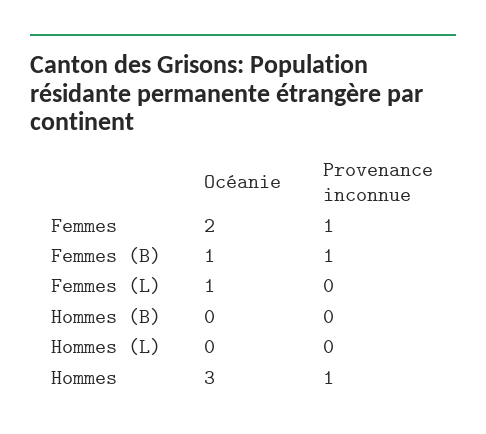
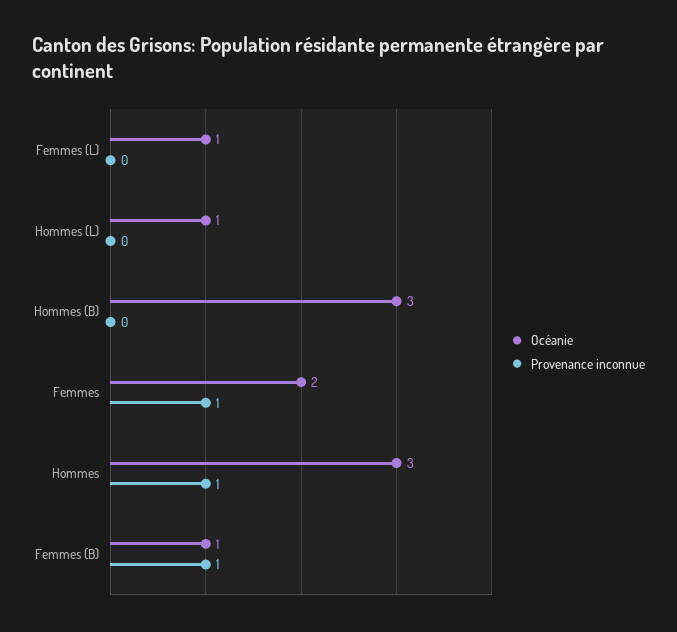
  {
    "Océanie": {
      "Femmes": 2,
      "Femmes (B)": 1,
      "Femmes (L)": 1,
-     "Hommes (B)": 0,
+     "Hommes (B)": 3,
-     "Hommes (L)": 0,
+     "Hommes (L)": 1,
      "Hommes": 3
    },
    "Provenance inconnue": {
      "Femmes": 1,
      "Femmes (B)": 1,
      "Femmes (L)": 0,
      "Hommes (B)": 0,
      "Hommes (L)": 0,
      "Hommes": 1
    }
  }

